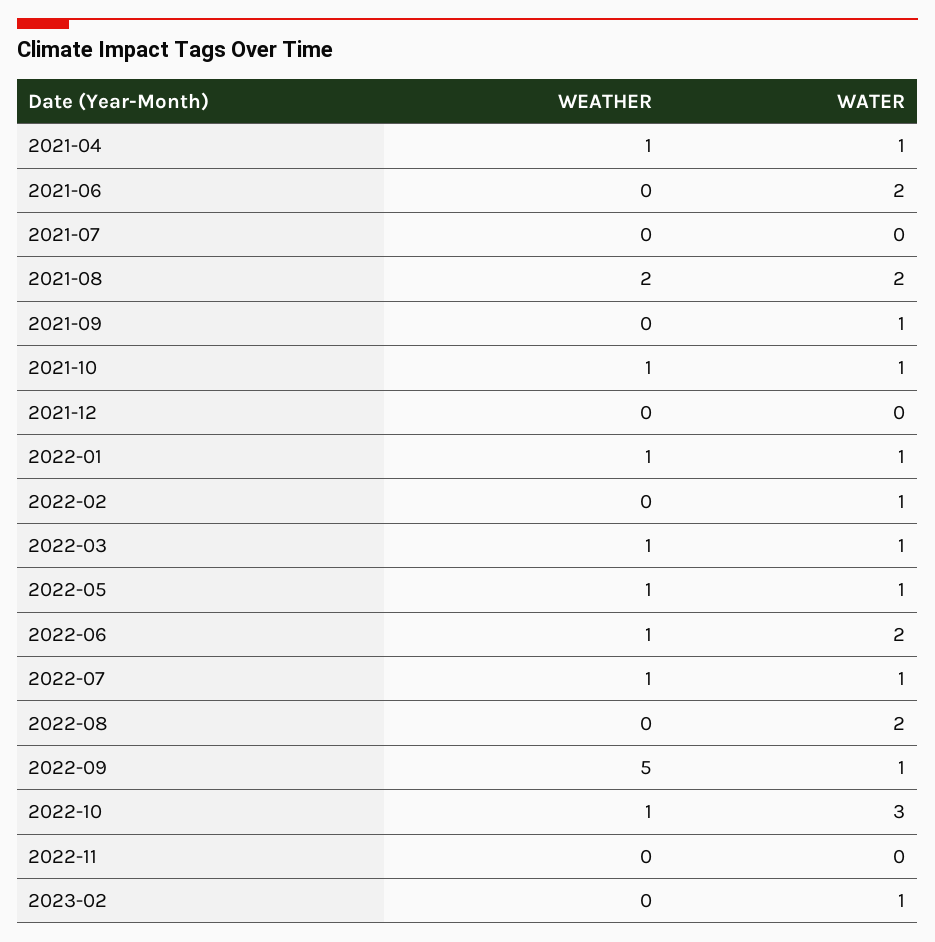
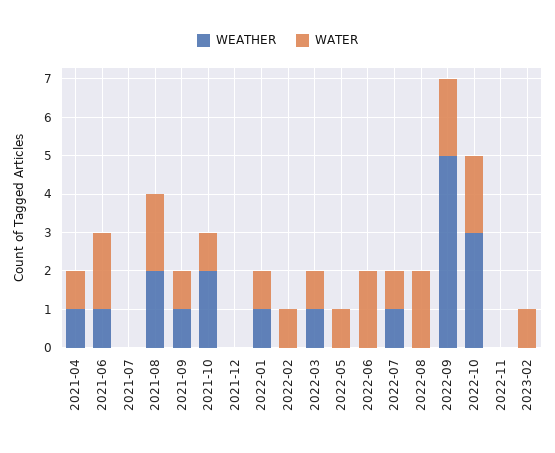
  {
    "WEATHER": {
      "2021-04": 1,
-     "2021-06": 0,
+     "2021-06": 1,
      "2021-07": 0,
      "2021-08": 2,
-     "2021-09": 0,
+     "2021-09": 1,
-     "2021-10": 1,
+     "2021-10": 2,
      "2021-12": 0,
      "2022-01": 1,
      "2022-02": 0,
      "2022-03": 1,
-     "2022-05": 1,
+     "2022-05": 0,
-     "2022-06": 1,
+     "2022-06": 0,
      "2022-07": 1,
      "2022-08": 0,
      "2022-09": 5,
-     "2022-10": 1,
+     "2022-10": 3,
      "2022-11": 0,
      "2023-02": 0
    },
    "WATER": {
      "2021-04": 1,
      "2021-06": 2,
      "2021-07": 0,
      "2021-08": 2,
      "2021-09": 1,
      "2021-10": 1,
      "2021-12": 0,
      "2022-01": 1,
      "2022-02": 1,
      "2022-03": 1,
      "2022-05": 1,
      "2022-06": 2,
      "2022-07": 1,
      "2022-08": 2,
-     "2022-09": 1,
+     "2022-09": 2,
-     "2022-10": 3,
+     "2022-10": 2,
      "2022-11": 0,
      "2023-02": 1
    }
  }

